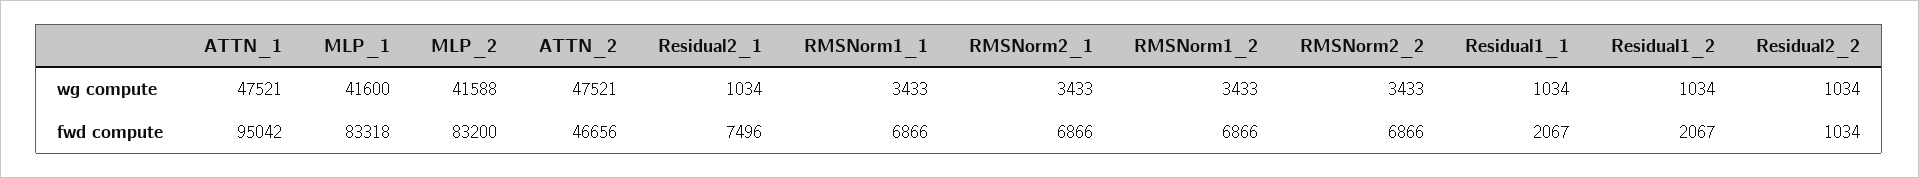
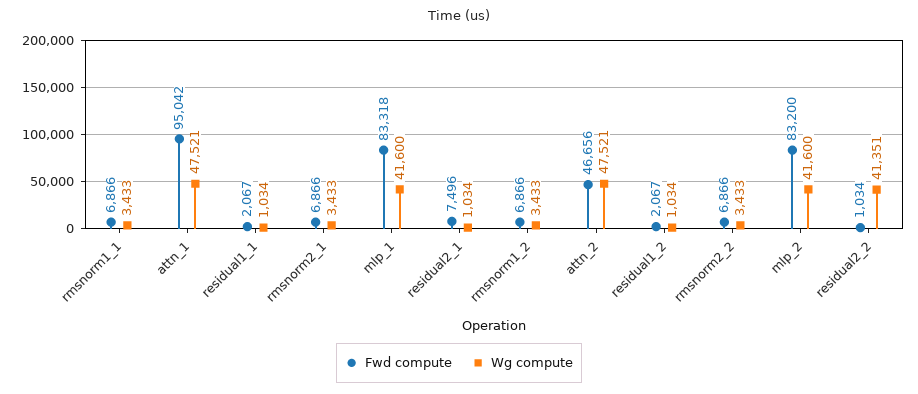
  {
    "wg compute": {
      "ATTN_1": 47521,
      "MLP_1": 41600,
-     "MLP_2": 41588,
+     "MLP_2": 41600,
      "ATTN_2": 47521,
      "Residual2_1": 1034,
      "RMSNorm1_1": 3433,
      "RMSNorm2_1": 3433,
      "RMSNorm1_2": 3433,
      "RMSNorm2_2": 3433,
      "Residual1_1": 1034,
      "Residual1_2": 1034,
-     "Residual2_2": 1034
+     "Residual2_2": 41351
    },
    "fwd compute": {
      "ATTN_1": 95042,
      "MLP_1": 83318,
      "MLP_2": 83200,
      "ATTN_2": 46656,
      "Residual2_1": 7496,
      "RMSNorm1_1": 6866,
      "RMSNorm2_1": 6866,
      "RMSNorm1_2": 6866,
      "RMSNorm2_2": 6866,
      "Residual1_1": 2067,
      "Residual1_2": 2067,
      "Residual2_2": 1034
    }
  }

